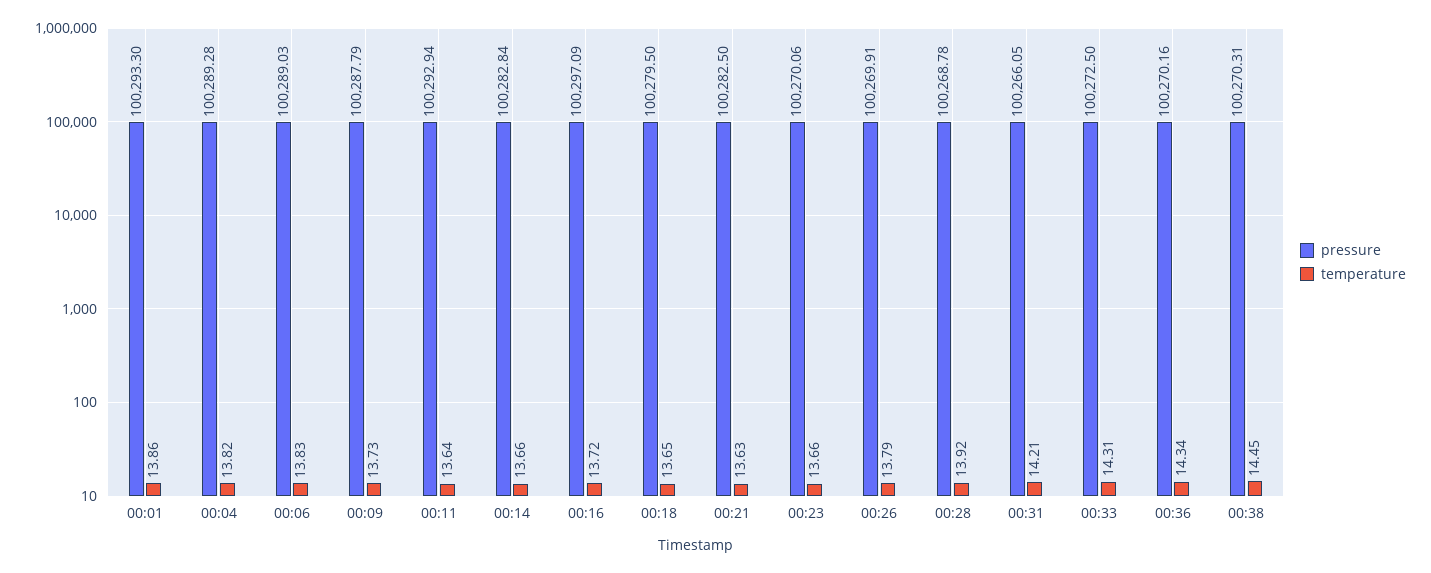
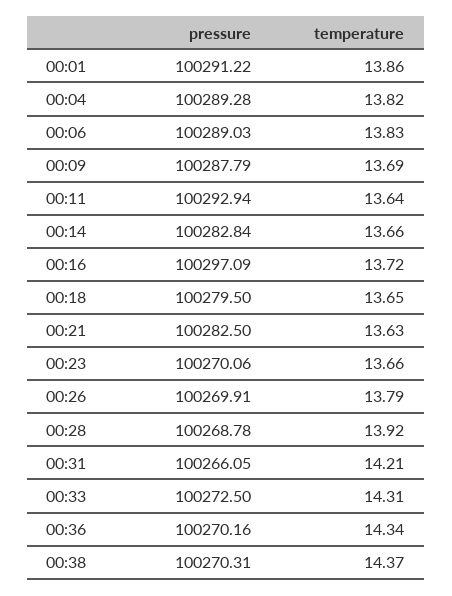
  {
    "pressure": {
-     "00:01": 100293.3,
+     "00:01": 100291.22,
      "00:04": 100289.28,
      "00:06": 100289.03,
      "00:09": 100287.79,
      "00:11": 100292.94,
      "00:14": 100282.84,
      "00:16": 100297.09,
      "00:18": 100279.5,
      "00:21": 100282.5,
      "00:23": 100270.06,
      "00:26": 100269.91,
      "00:28": 100268.78,
      "00:31": 100266.05,
      "00:33": 100272.5,
      "00:36": 100270.16,
      "00:38": 100270.31
    },
    "temperature": {
      "00:01": 13.86,
      "00:04": 13.82,
      "00:06": 13.83,
-     "00:09": 13.73,
+     "00:09": 13.69,
      "00:11": 13.64,
      "00:14": 13.66,
      "00:16": 13.72,
      "00:18": 13.65,
      "00:21": 13.63,
      "00:23": 13.66,
      "00:26": 13.79,
      "00:28": 13.92,
      "00:31": 14.21,
      "00:33": 14.31,
      "00:36": 14.34,
-     "00:38": 14.45
+     "00:38": 14.37
    }
  }

